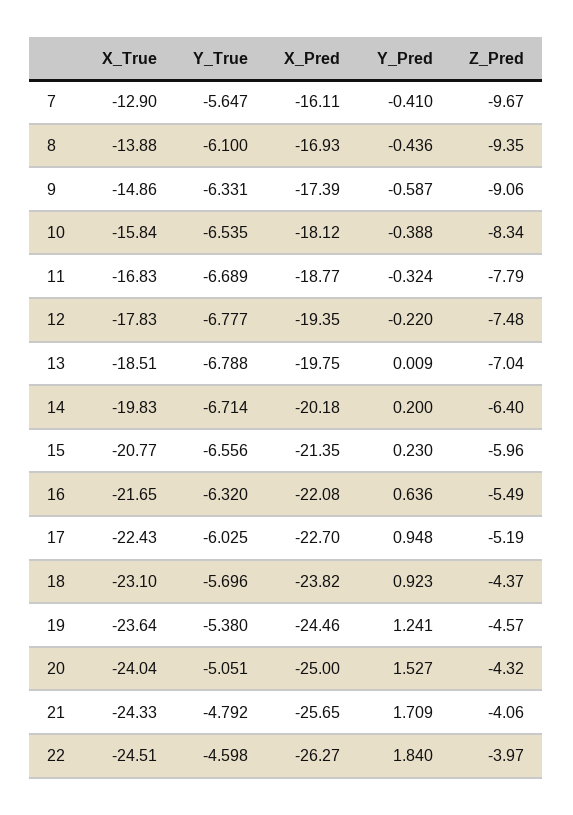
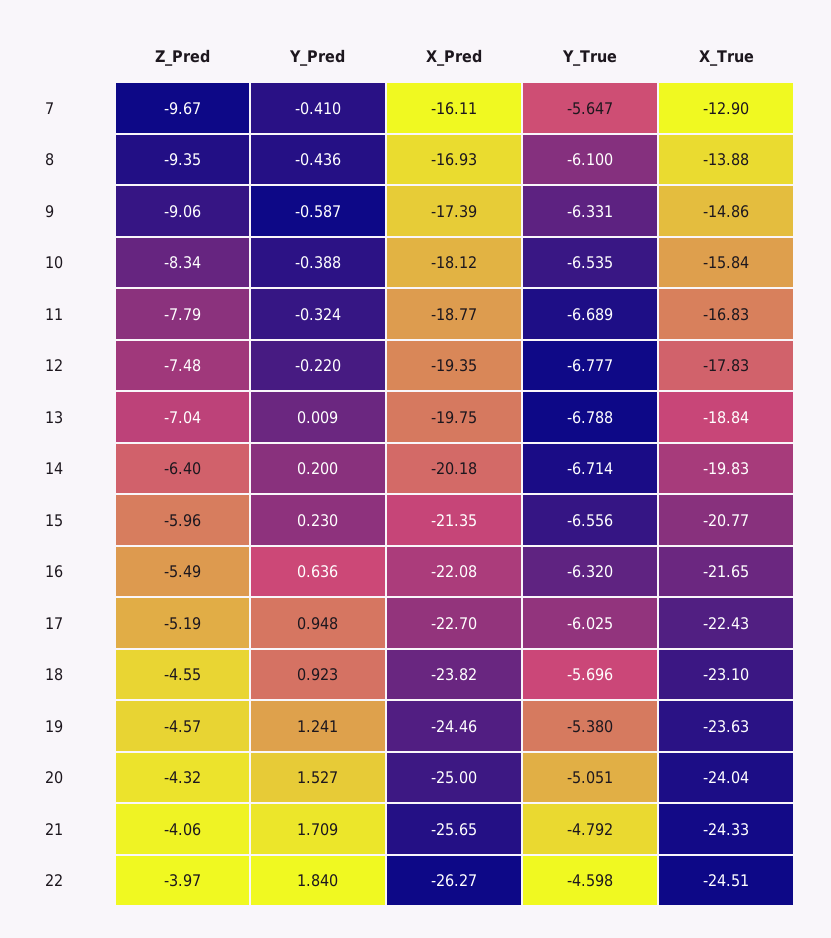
  {
    "X_True": {
      "7": -12.9,
      "8": -13.88,
      "9": -14.86,
      "10": -15.84,
      "11": -16.83,
      "12": -17.83,
-     "13": -18.51,
+     "13": -18.84,
      "14": -19.83,
      "15": -20.77,
      "16": -21.65,
      "17": -22.43,
      "18": -23.1,
-     "19": -23.64,
+     "19": -23.63,
      "20": -24.04,
      "21": -24.33,
      "22": -24.51
    },
    "Y_True": {
      "7": -5.647,
      "8": -6.1,
      "9": -6.331,
      "10": -6.535,
      "11": -6.689,
      "12": -6.777,
      "13": -6.788,
      "14": -6.714,
      "15": -6.556,
      "16": -6.32,
      "17": -6.025,
      "18": -5.696,
      "19": -5.38,
      "20": -5.051,
      "21": -4.792,
      "22": -4.598
    },
    "X_Pred": {
      "7": -16.11,
      "8": -16.93,
      "9": -17.39,
      "10": -18.12,
      "11": -18.77,
      "12": -19.35,
      "13": -19.75,
      "14": -20.18,
      "15": -21.35,
      "16": -22.08,
      "17": -22.7,
      "18": -23.82,
      "19": -24.46,
      "20": -25,
      "21": -25.65,
      "22": -26.27
    },
    "Y_Pred": {
      "7": -0.41,
      "8": -0.436,
      "9": -0.587,
      "10": -0.388,
      "11": -0.324,
      "12": -0.22,
      "13": 0.009,
      "14": 0.2,
      "15": 0.23,
      "16": 0.636,
      "17": 0.948,
      "18": 0.923,
      "19": 1.241,
      "20": 1.527,
      "21": 1.709,
      "22": 1.84
    },
    "Z_Pred": {
      "7": -9.67,
      "8": -9.35,
      "9": -9.06,
      "10": -8.34,
      "11": -7.79,
      "12": -7.48,
      "13": -7.04,
      "14": -6.4,
      "15": -5.96,
      "16": -5.49,
      "17": -5.19,
-     "18": -4.37,
+     "18": -4.55,
      "19": -4.57,
      "20": -4.32,
      "21": -4.06,
      "22": -3.97
    }
  }

